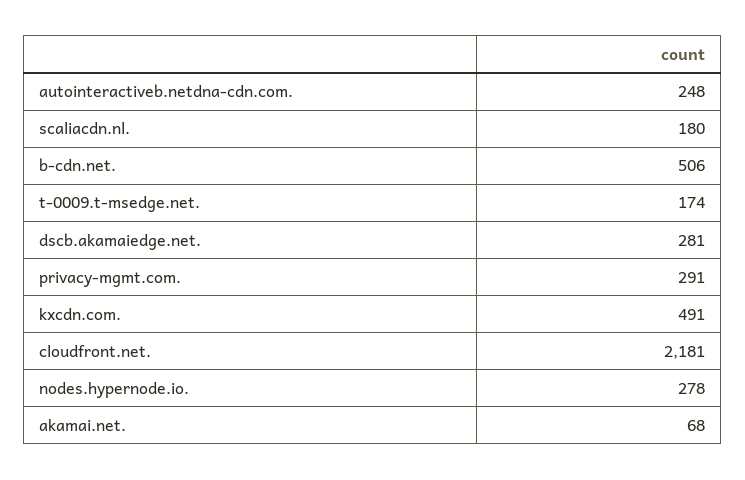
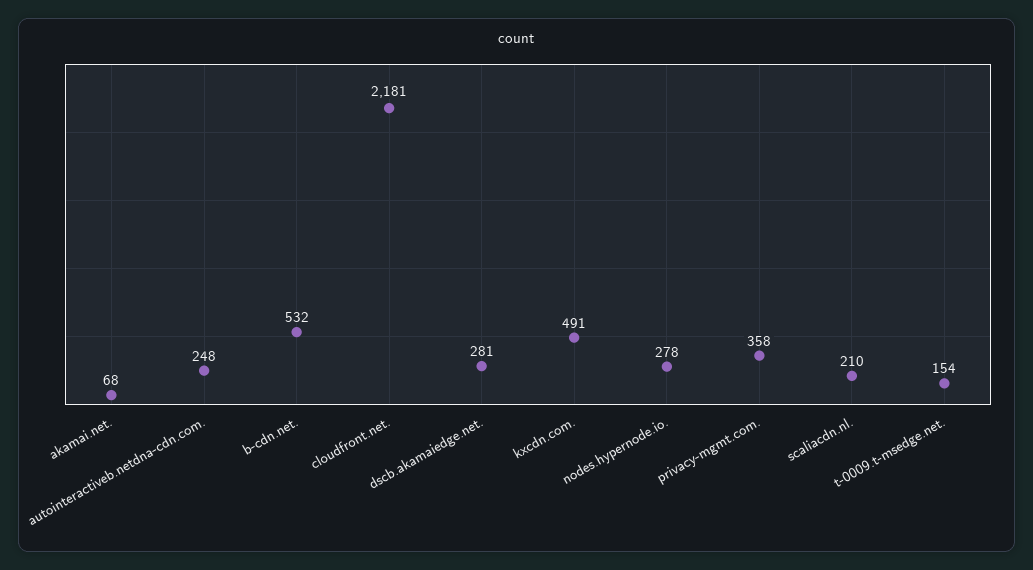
  {
    "autointeractiveb.netdna-cdn.com.": 248,
-   "scaliacdn.nl.": 180,
+   "scaliacdn.nl.": 210,
-   "b-cdn.net.": 506,
+   "b-cdn.net.": 532,
-   "t-0009.t-msedge.net.": 174,
+   "t-0009.t-msedge.net.": 154,
    "dscb.akamaiedge.net.": 281,
-   "privacy-mgmt.com.": 291,
+   "privacy-mgmt.com.": 358,
    "kxcdn.com.": 491,
    "cloudfront.net.": 2181,
    "nodes.hypernode.io.": 278,
    "akamai.net.": 68
  }

